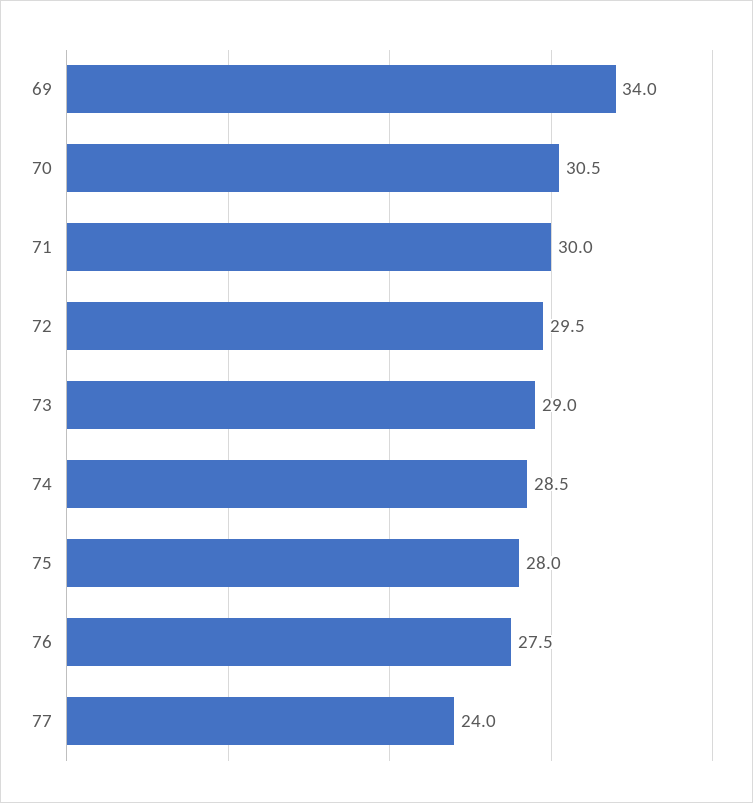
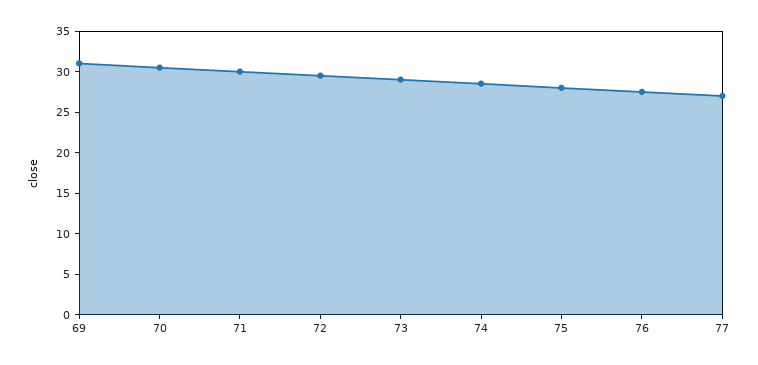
  {
-   "69": 34,
+   "69": 31,
    "70": 30.5,
    "71": 30,
    "72": 29.5,
    "73": 29,
    "74": 28.5,
    "75": 28,
    "76": 27.5,
-   "77": 24
+   "77": 27
  }

